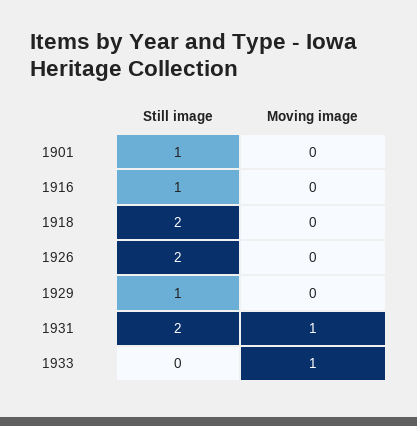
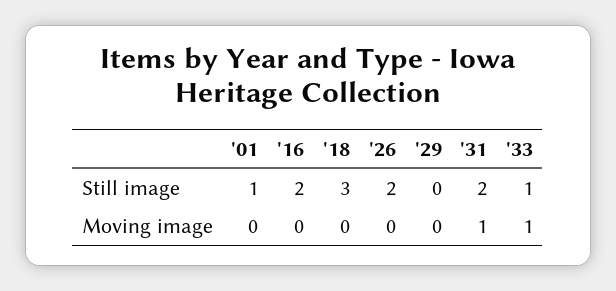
  {
    "Still image": {
      "1901": 1,
-     "1916": 1,
+     "1916": 2,
-     "1918": 2,
+     "1918": 3,
      "1926": 2,
-     "1929": 1,
+     "1929": 0,
      "1931": 2,
-     "1933": 0
+     "1933": 1
    },
    "Moving image": {
      "1901": 0,
      "1916": 0,
      "1918": 0,
      "1926": 0,
      "1929": 0,
      "1931": 1,
      "1933": 1
    }
  }

